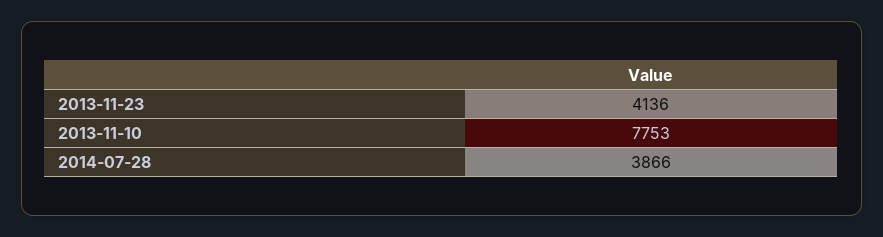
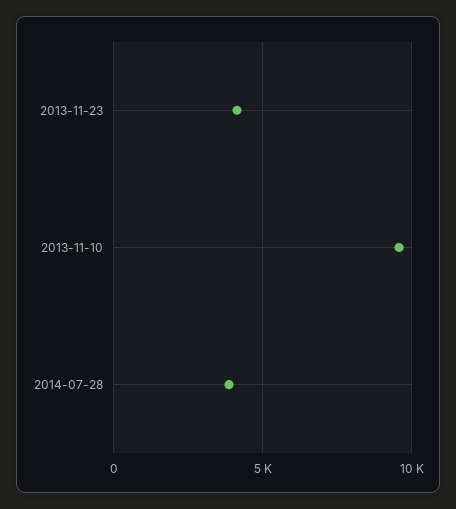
  {
    "2013-11-23": 4136,
-   "2013-11-10": 7753,
+   "2013-11-10": 9500,
    "2014-07-28": 3866
  }

